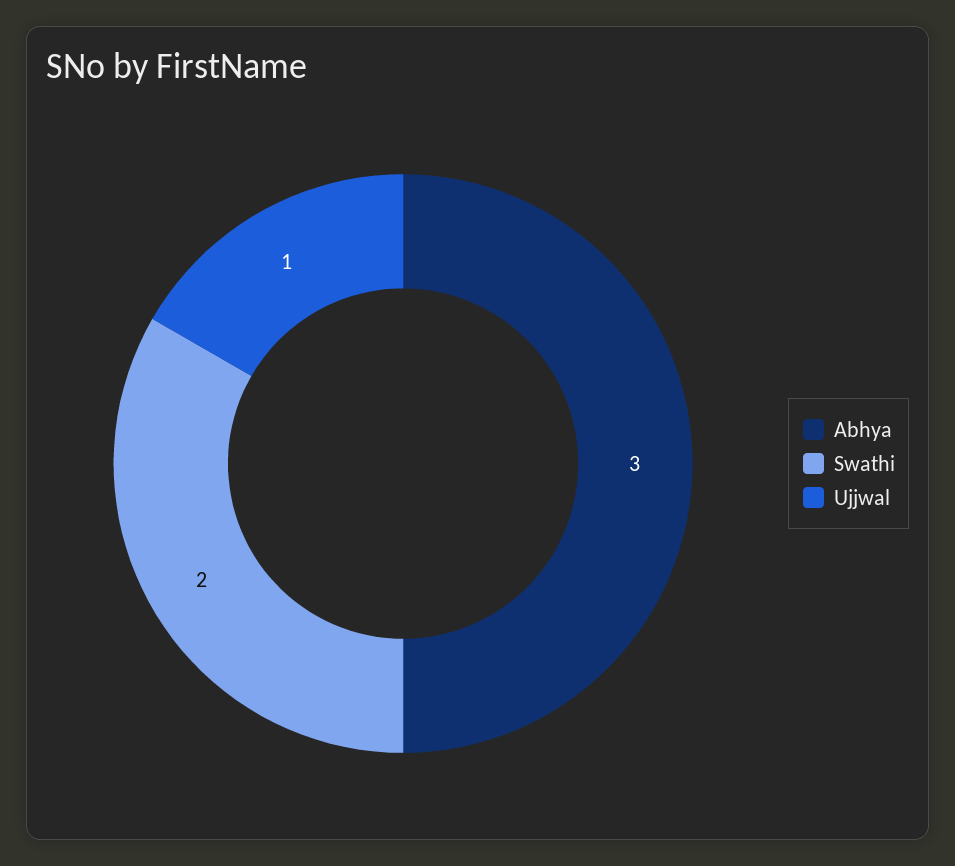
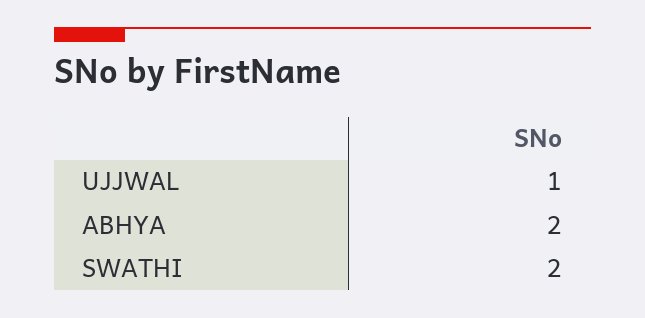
  {
-   "Abhya": 3,
+   "Abhya": 2,
    "Swathi": 2,
    "Ujjwal": 1
  }

